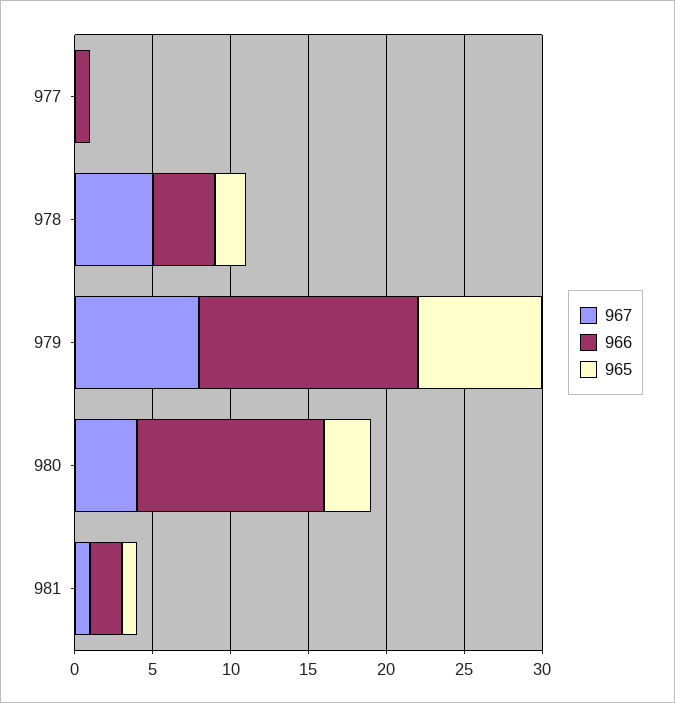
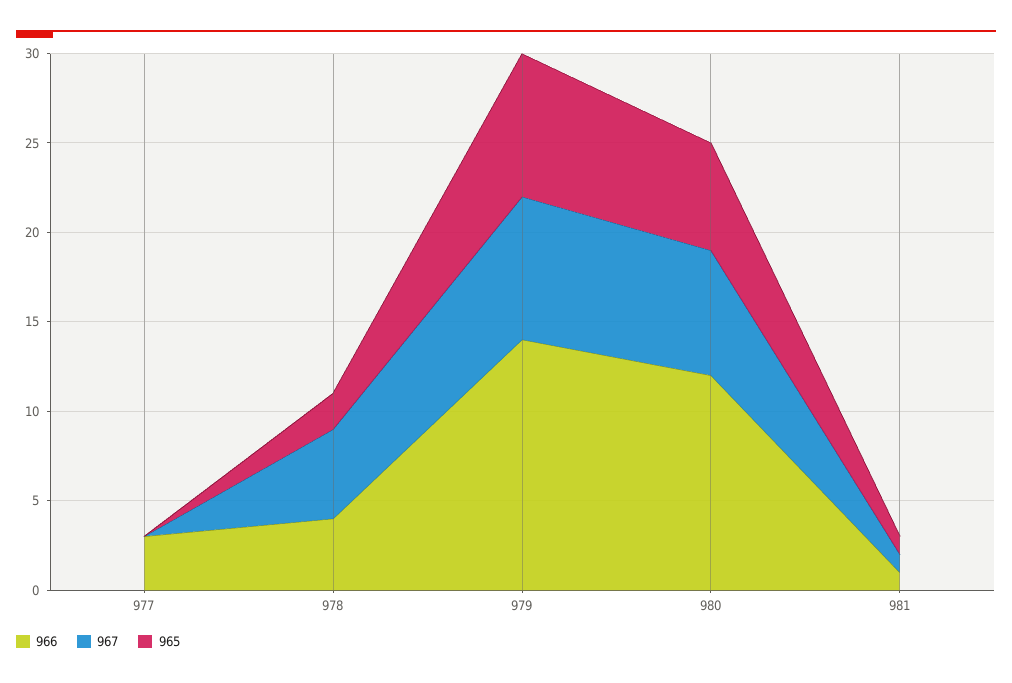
  {
    "967": {
      "977": 0,
      "978": 5,
      "979": 8,
-     "980": 4,
+     "980": 7,
      "981": 1
    },
    "966": {
-     "977": 1,
+     "977": 3,
      "978": 4,
      "979": 14,
      "980": 12,
-     "981": 2
+     "981": 1
    },
    "965": {
      "977": 0,
      "978": 2,
      "979": 8,
-     "980": 3,
+     "980": 6,
      "981": 1
    }
  }

